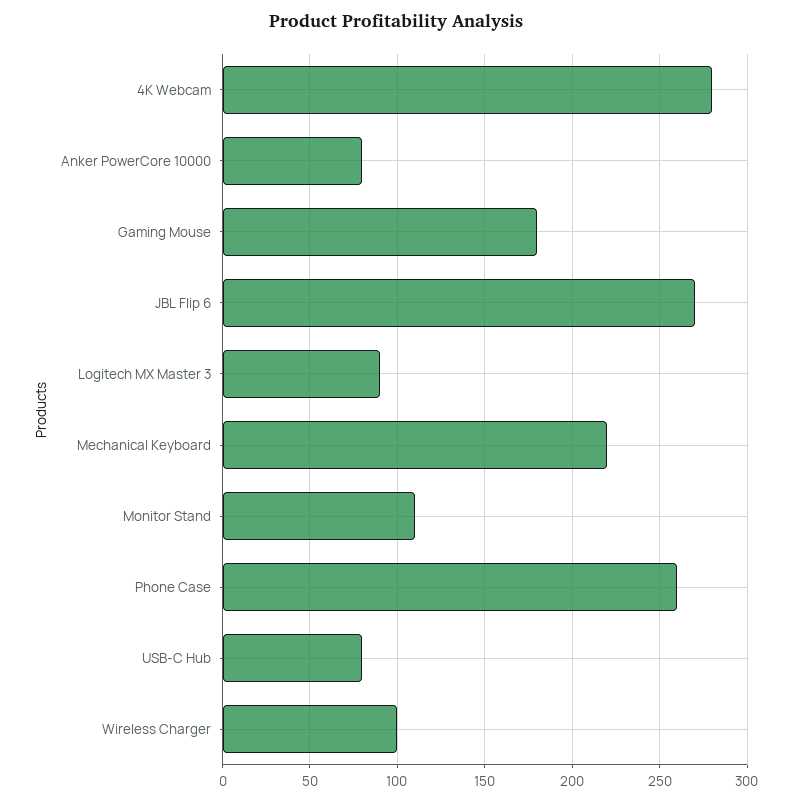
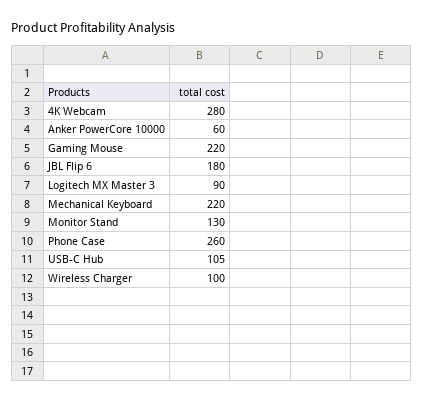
  {
    "4K Webcam": 280,
-   "Anker PowerCore 10000": 80,
+   "Anker PowerCore 10000": 60,
-   "Gaming Mouse": 180,
+   "Gaming Mouse": 220,
-   "JBL Flip 6": 270,
+   "JBL Flip 6": 180,
    "Logitech MX Master 3": 90,
    "Mechanical Keyboard": 220,
-   "Monitor Stand": 110,
+   "Monitor Stand": 130,
    "Phone Case": 260,
-   "USB-C Hub": 80,
+   "USB-C Hub": 105,
    "Wireless Charger": 100
  }

